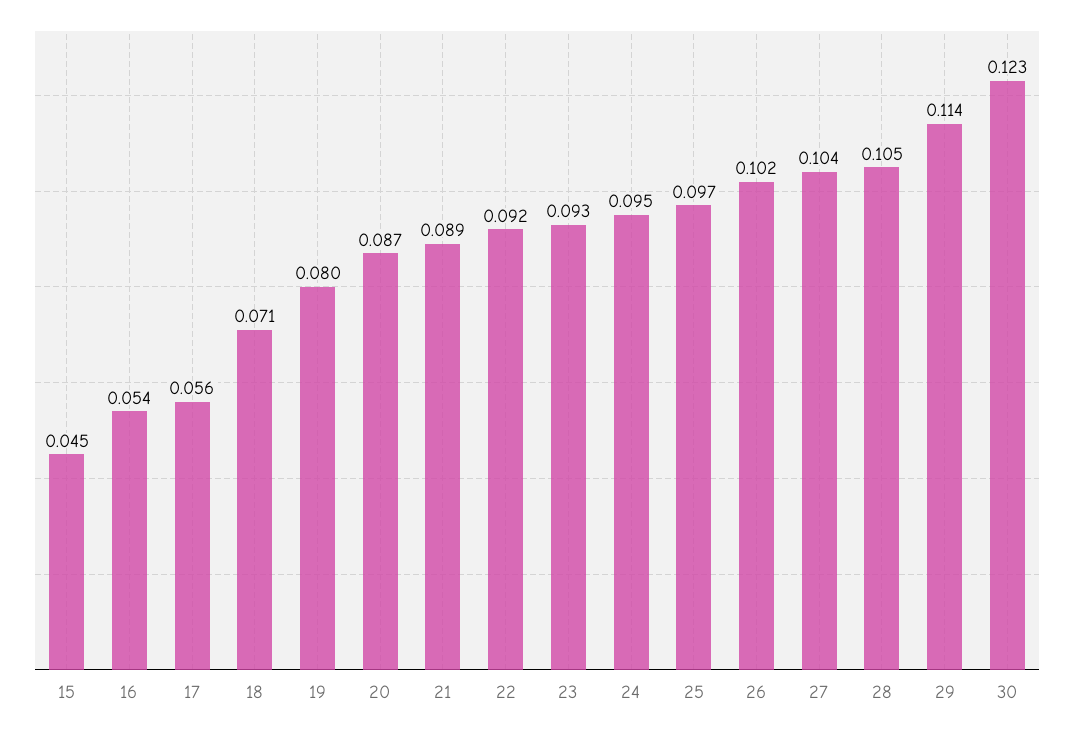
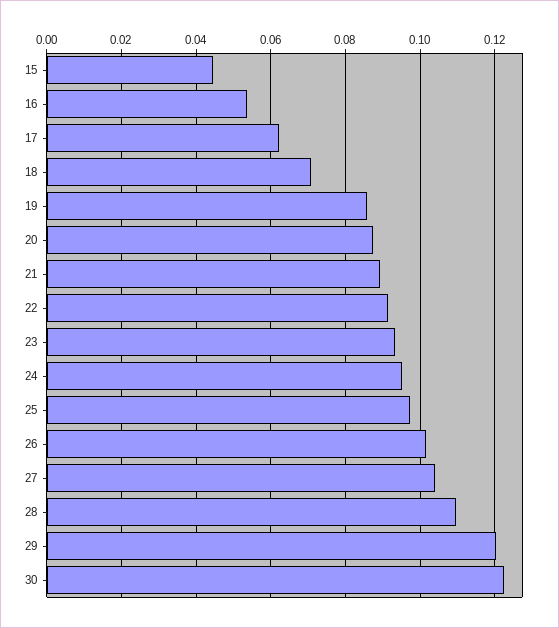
  {
    "15": 0.045,
    "16": 0.054,
-   "17": 0.056,
+   "17": 0.062,
    "18": 0.071,
-   "19": 0.08,
+   "19": 0.086,
    "20": 0.087,
    "21": 0.089,
    "22": 0.092,
    "23": 0.093,
    "24": 0.095,
    "25": 0.097,
    "26": 0.102,
    "27": 0.104,
-   "28": 0.105,
+   "28": 0.11,
-   "29": 0.114,
+   "29": 0.12,
    "30": 0.123
  }

